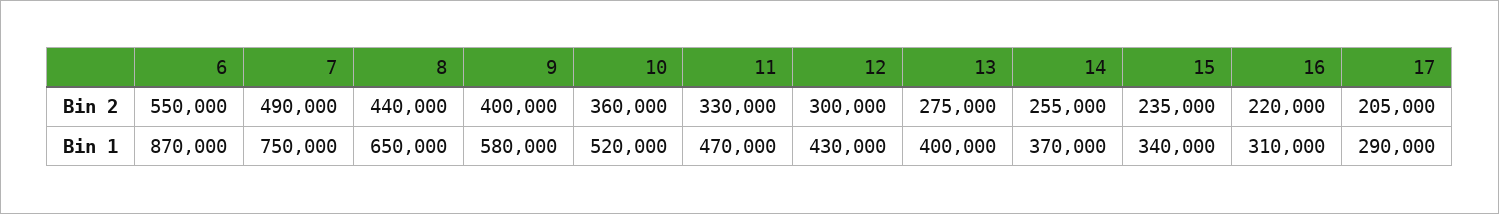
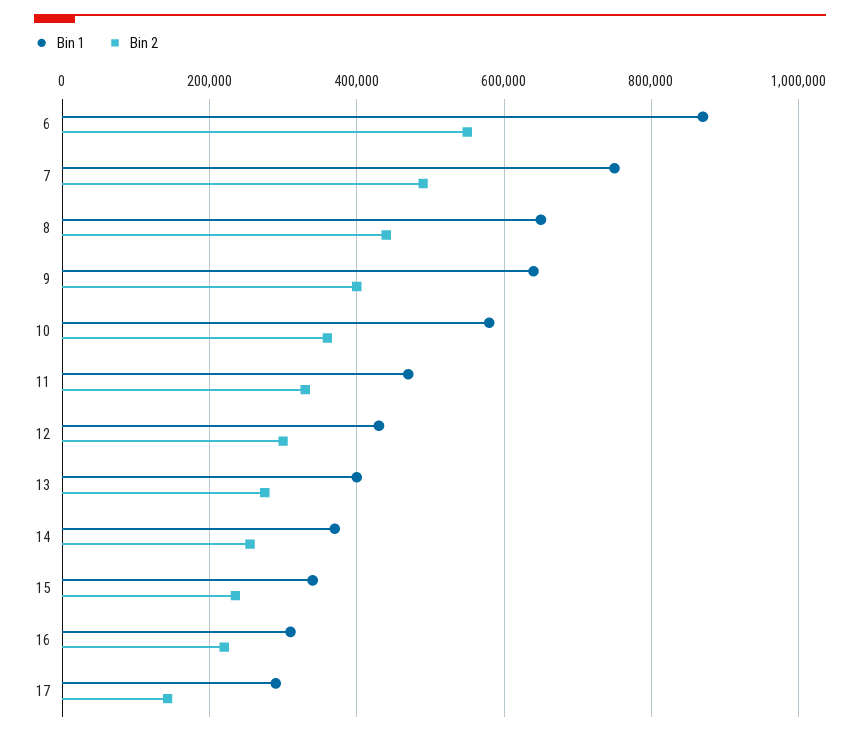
  {
    "Bin 2": {
      "6": 550000,
      "7": 490000,
      "8": 440000,
      "9": 400000,
      "10": 360000,
      "11": 330000,
      "12": 300000,
      "13": 275000,
      "14": 255000,
      "15": 235000,
      "16": 220000,
-     "17": 205000
+     "17": 140000
    },
    "Bin 1": {
      "6": 870000,
      "7": 750000,
      "8": 650000,
-     "9": 580000,
+     "9": 640000,
-     "10": 520000,
+     "10": 580000,
      "11": 470000,
      "12": 430000,
      "13": 400000,
      "14": 370000,
      "15": 340000,
      "16": 310000,
      "17": 290000
    }
  }

